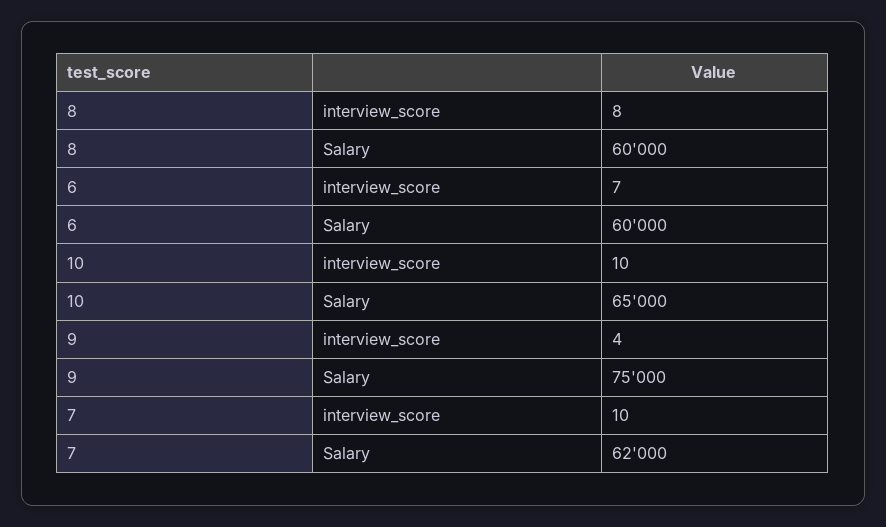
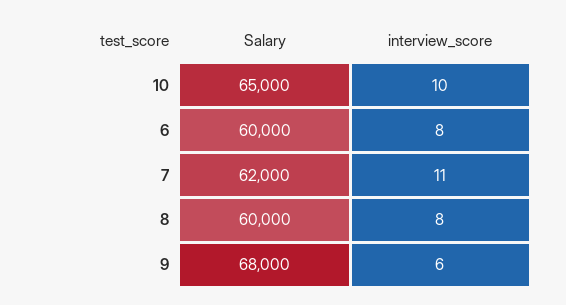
  {
    "8": {
      "interview_score": 8,
      "Salary": 60000
    },
    "6": {
-     "interview_score": 7,
+     "interview_score": 8,
      "Salary": 60000
    },
    "10": {
      "interview_score": 10,
      "Salary": 65000
    },
    "9": {
-     "interview_score": 4,
+     "interview_score": 6,
-     "Salary": 75000
+     "Salary": 68000
    },
    "7": {
-     "interview_score": 10,
+     "interview_score": 11,
      "Salary": 62000
    }
  }

